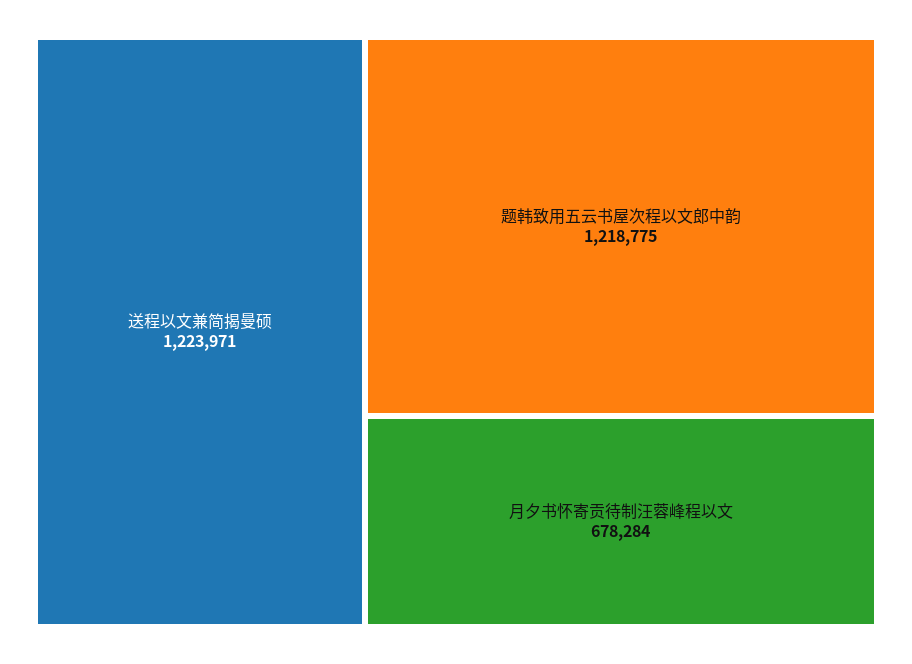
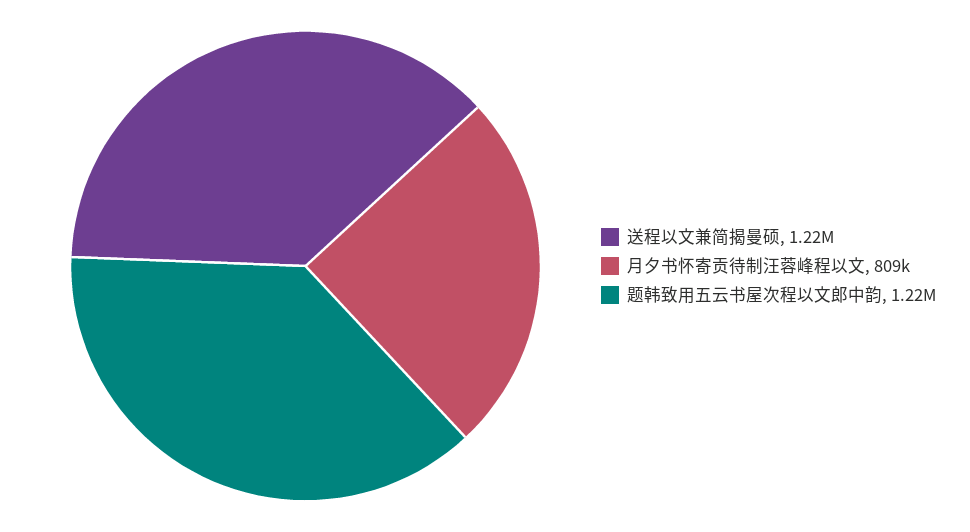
  {
    "送程以文兼简揭曼硕": 1223971,
    "题韩致用五云书屋次程以文郎中韵": 1218775,
-   "月夕书怀寄贡待制汪蓉峰程以文": 678284
+   "月夕书怀寄贡待制汪蓉峰程以文": 809000
  }

